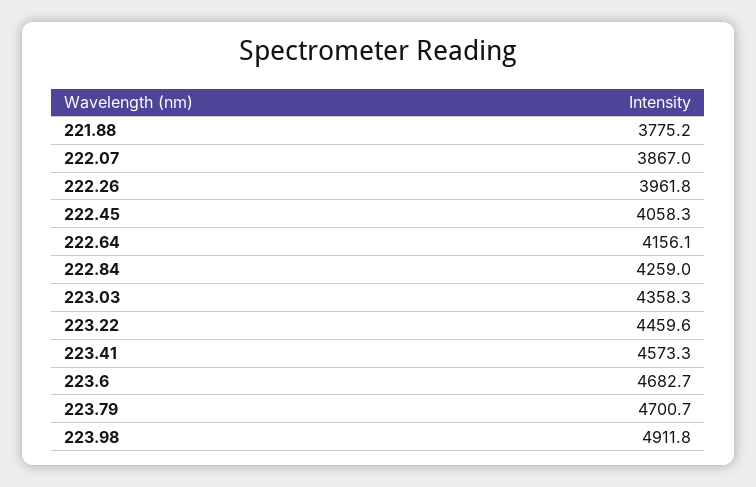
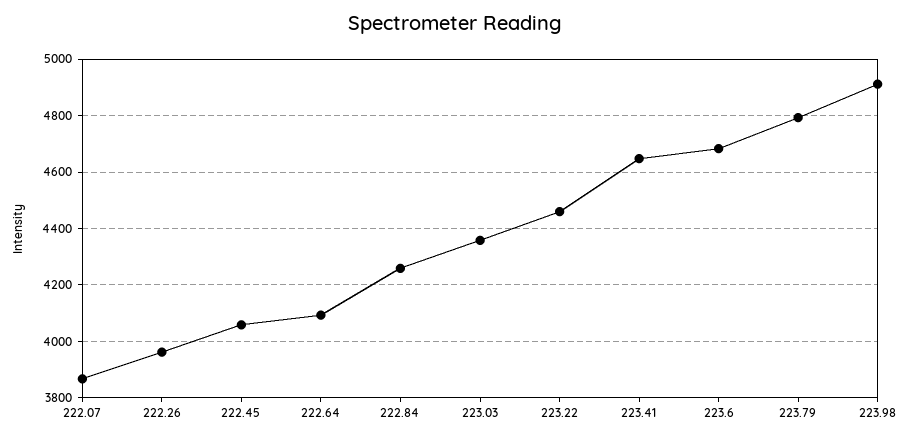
  {
-   "221.88": 3775.2,
    "222.07": 3867,
    "222.26": 3961.8,
    "222.45": 4058.3,
-   "222.64": 4156.1,
+   "222.64": 4100,
    "222.84": 4259,
    "223.03": 4358.3,
    "223.22": 4459.6,
-   "223.41": 4573.3,
+   "223.41": 4650,
    "223.6": 4682.7,
-   "223.79": 4700.7,
+   "223.79": 4800,
    "223.98": 4911.8
  }

